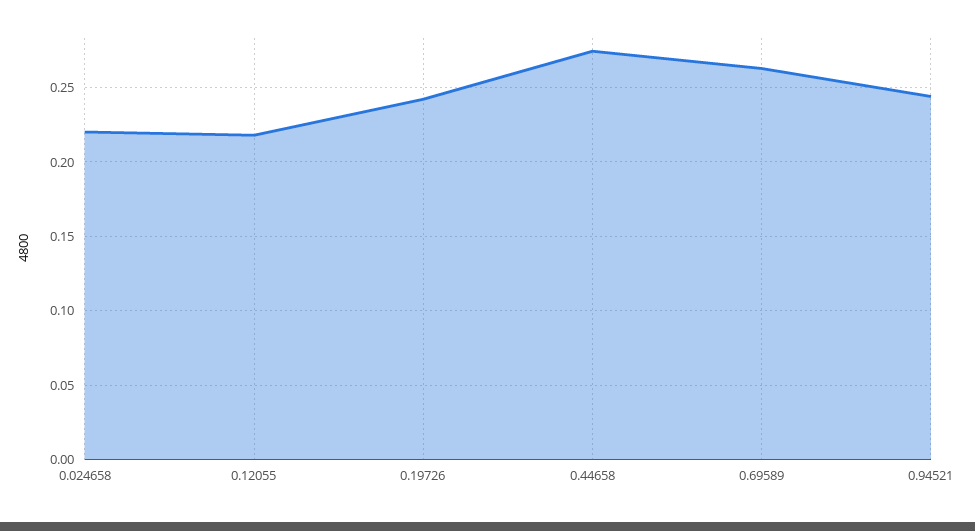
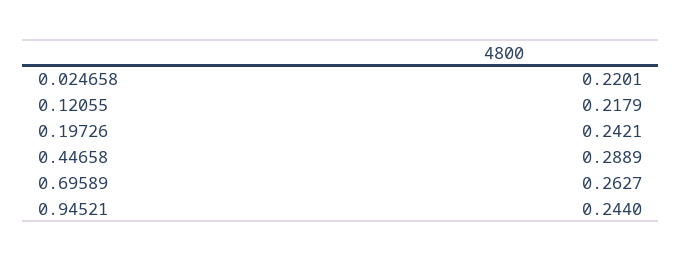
  {
    "0.024658": 0.2201,
    "0.12055": 0.2179,
    "0.19726": 0.2421,
-   "0.44658": 0.275,
+   "0.44658": 0.2889,
    "0.69589": 0.2627,
    "0.94521": 0.244
  }

